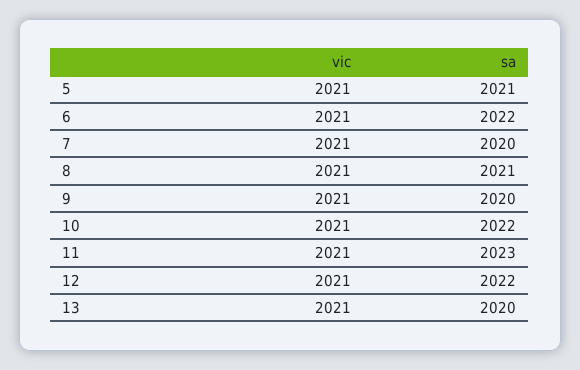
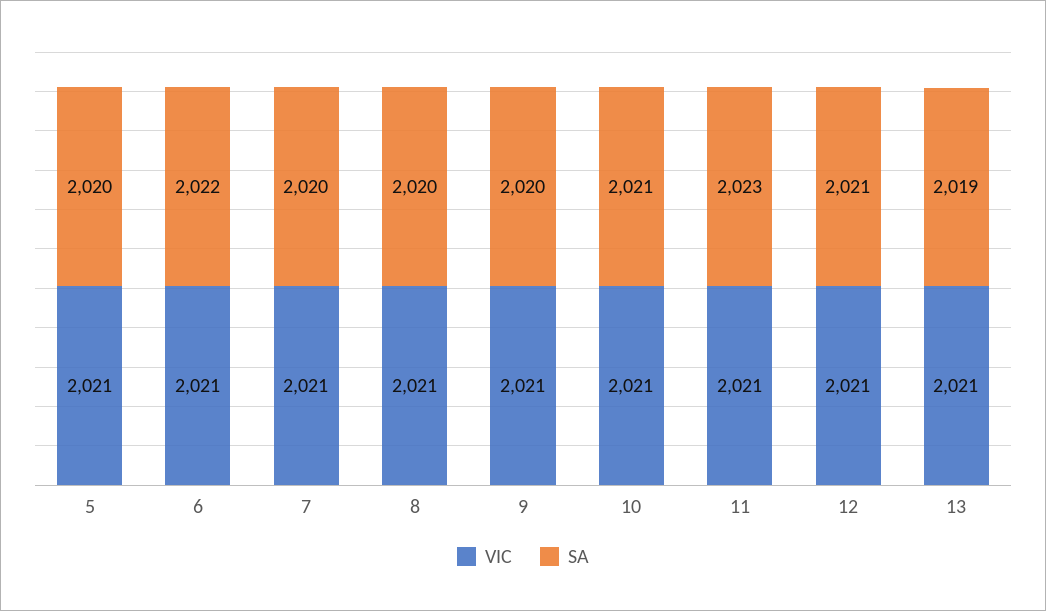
  {
    "vic": {
      "5": 2021,
      "6": 2021,
      "7": 2021,
      "8": 2021,
      "9": 2021,
      "10": 2021,
      "11": 2021,
      "12": 2021,
      "13": 2021
    },
    "sa": {
-     "5": 2021,
+     "5": 2020,
      "6": 2022,
      "7": 2020,
-     "8": 2021,
+     "8": 2020,
      "9": 2020,
-     "10": 2022,
+     "10": 2021,
      "11": 2023,
-     "12": 2022,
+     "12": 2021,
-     "13": 2020
+     "13": 2019
    }
  }

